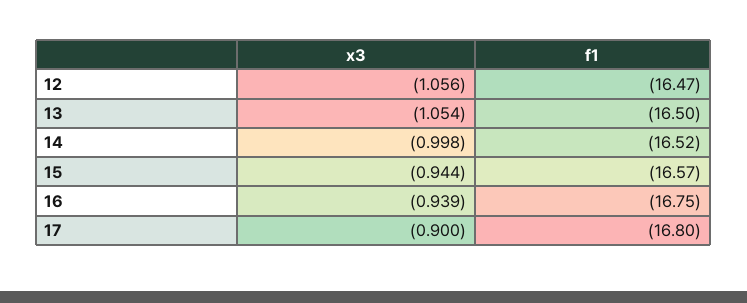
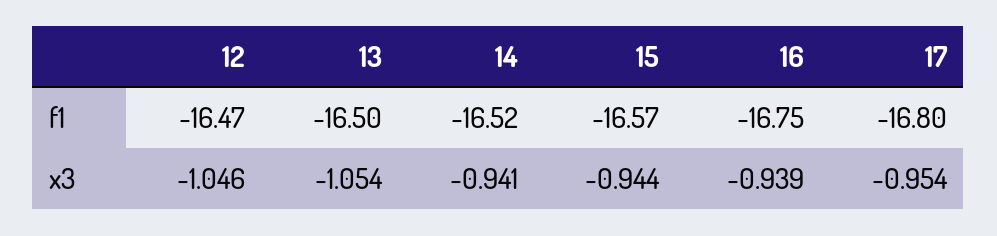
  {
    "x3": {
-     "12": -1.056,
+     "12": -1.046,
      "13": -1.054,
-     "14": -0.998,
+     "14": -0.941,
      "15": -0.944,
      "16": -0.939,
-     "17": -0.9
+     "17": -0.954
    },
    "f1": {
      "12": -16.47,
      "13": -16.5,
      "14": -16.52,
      "15": -16.57,
      "16": -16.75,
      "17": -16.8
    }
  }

